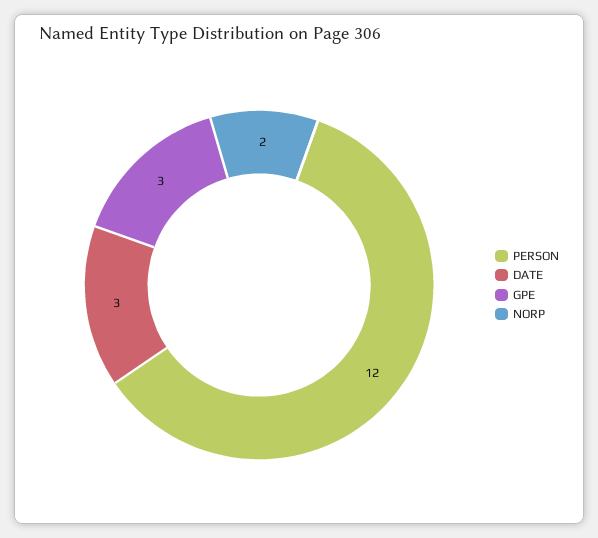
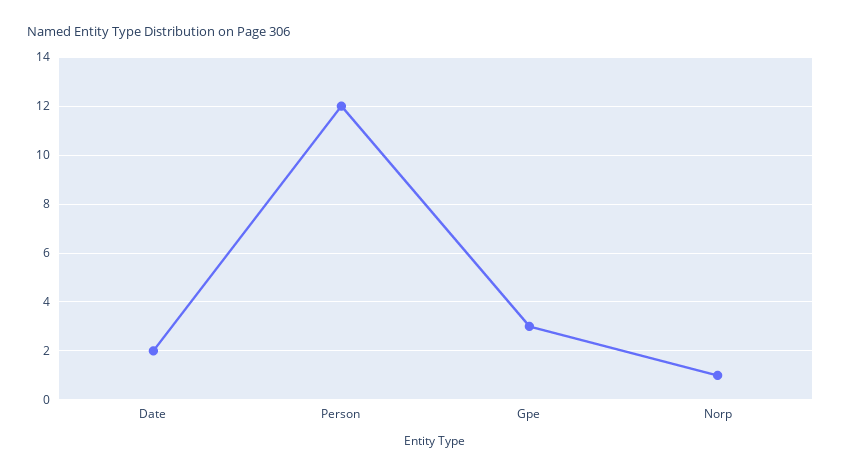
  {
    "PERSON": 12,
-   "DATE": 3,
+   "DATE": 2,
    "GPE": 3,
-   "NORP": 2
+   "NORP": 1
  }

